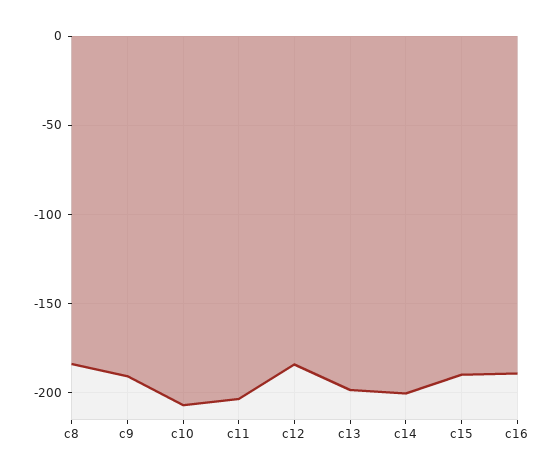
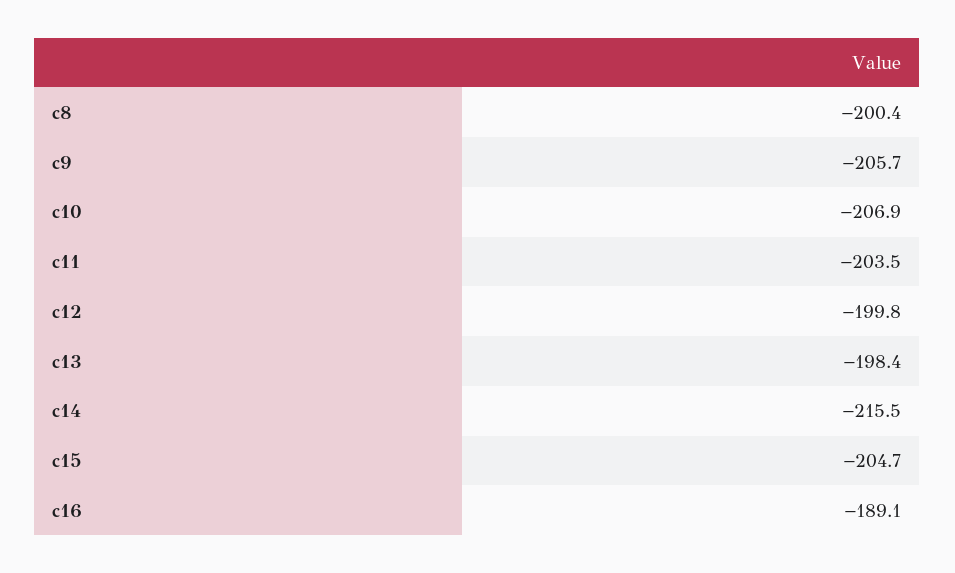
  {
-   "c8": -185,
+   "c8": -200.4,
-   "c9": -190,
+   "c9": -205.7,
    "c10": -206.9,
    "c11": -203.5,
-   "c12": -185,
+   "c12": -199.8,
    "c13": -198.4,
-   "c14": -200,
+   "c14": -215.5,
-   "c15": -190,
+   "c15": -204.7,
    "c16": -189.1
  }

